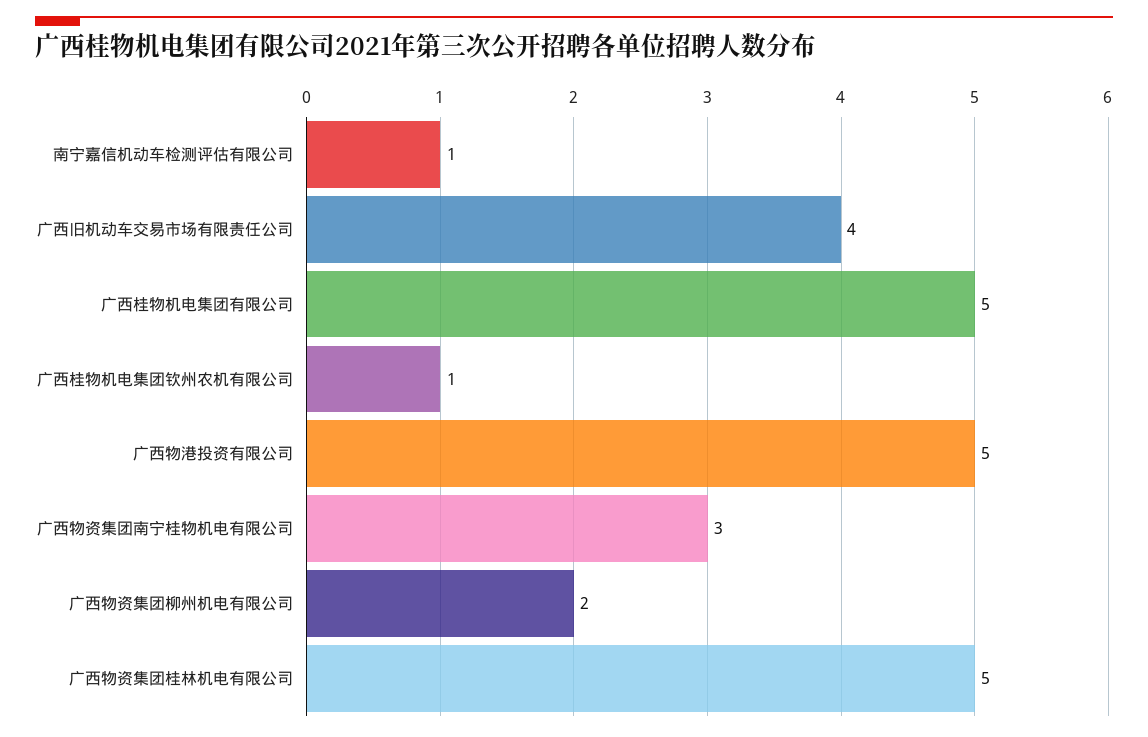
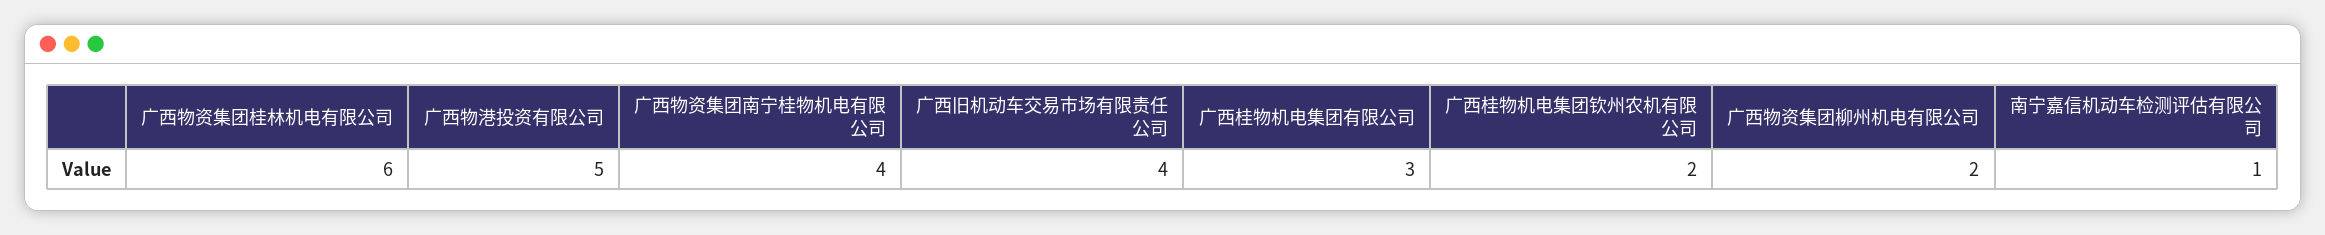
  {
    "南宁嘉信机动车检测评估有限公司": 1,
    "广西旧机动车交易市场有限责任公司": 4,
-   "广西桂物机电集团有限公司": 5,
+   "广西桂物机电集团有限公司": 3,
-   "广西桂物机电集团钦州农机有限公司": 1,
+   "广西桂物机电集团钦州农机有限公司": 2,
    "广西物港投资有限公司": 5,
-   "广西物资集团南宁桂物机电有限公司": 3,
+   "广西物资集团南宁桂物机电有限公司": 4,
    "广西物资集团柳州机电有限公司": 2,
-   "广西物资集团桂林机电有限公司": 5
+   "广西物资集团桂林机电有限公司": 6
  }

